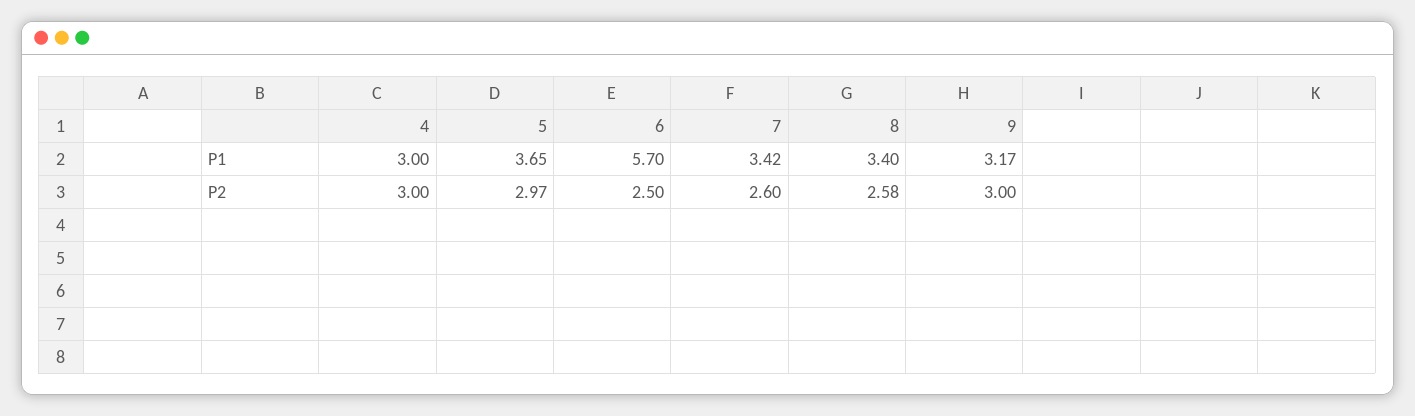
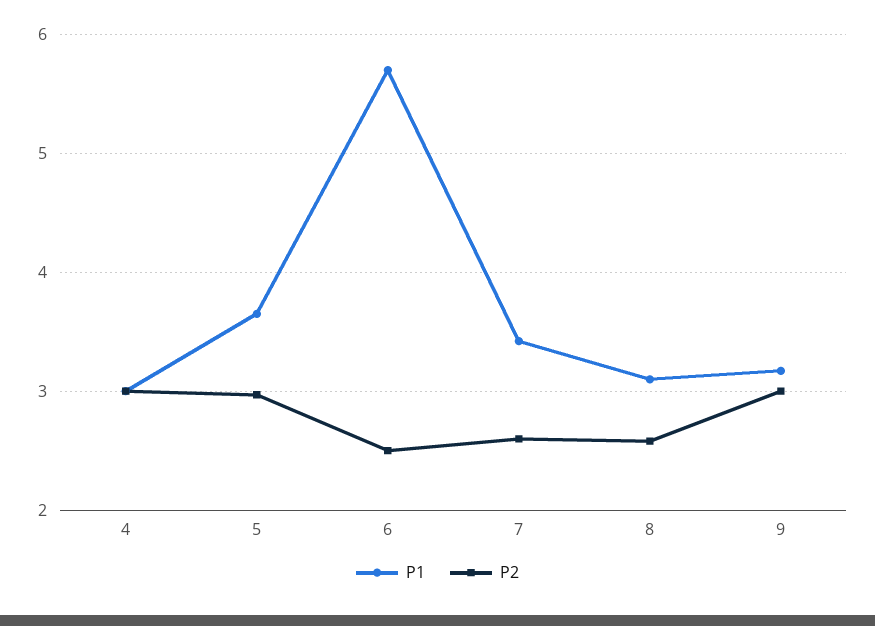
  {
    "P1": {
      "4": 3,
      "5": 3.65,
      "6": 5.7,
      "7": 3.42,
-     "8": 3.4,
+     "8": 3.1,
      "9": 3.17
    },
    "P2": {
      "4": 3,
      "5": 2.97,
      "6": 2.5,
      "7": 2.6,
      "8": 2.58,
      "9": 3
    }
  }

